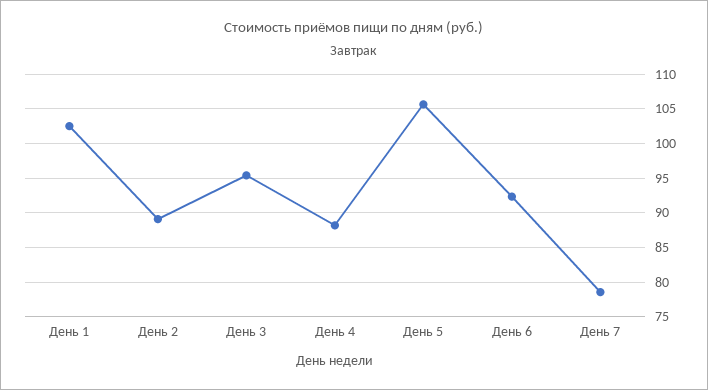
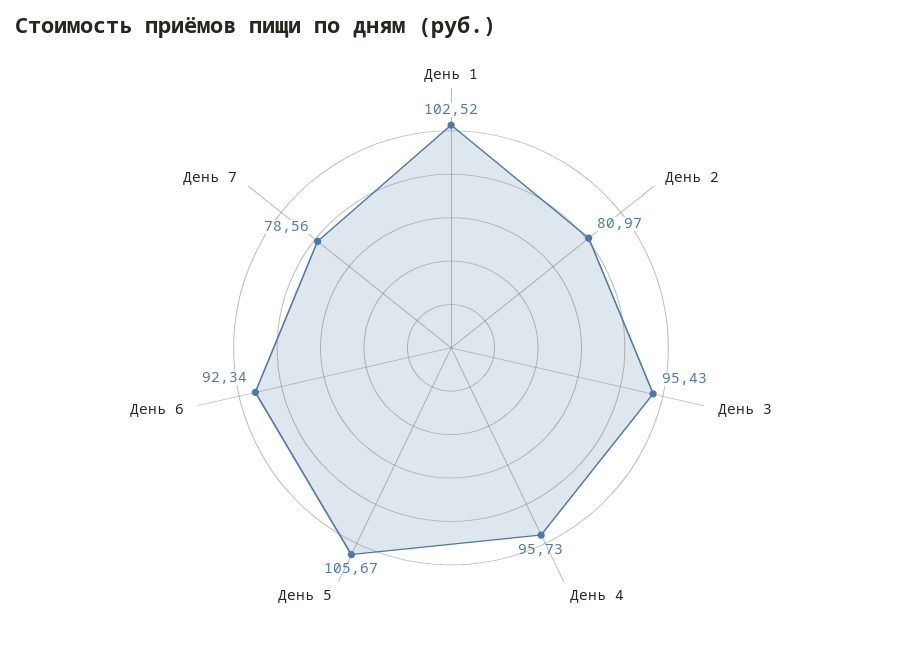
  {
    "День 1": 102.52,
-   "День 2": 89,
+   "День 2": 80.97,
    "День 3": 95.43,
-   "День 4": 88,
+   "День 4": 95.73,
    "День 5": 105.67,
    "День 6": 92.34,
    "День 7": 78.56
  }

